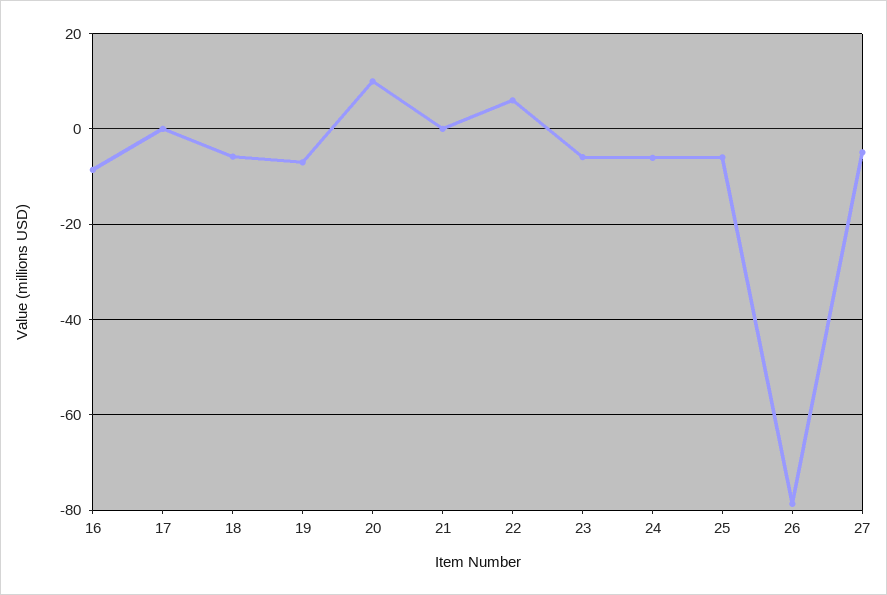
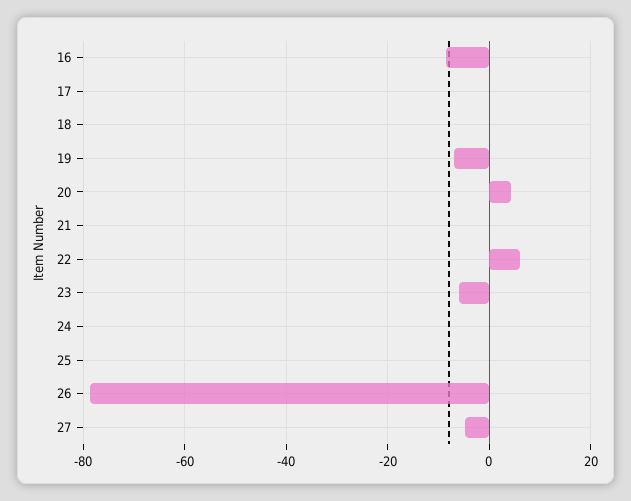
  {
    "16": -8,
    "17": 0,
-   "18": -6,
+   "18": 0,
    "19": -8,
-   "20": 10,
+   "20": 4,
    "21": 0,
    "22": 6,
    "23": -6,
-   "24": -6,
+   "24": 0,
-   "25": -6,
+   "25": 0,
    "26": -78,
    "27": -4
  }

